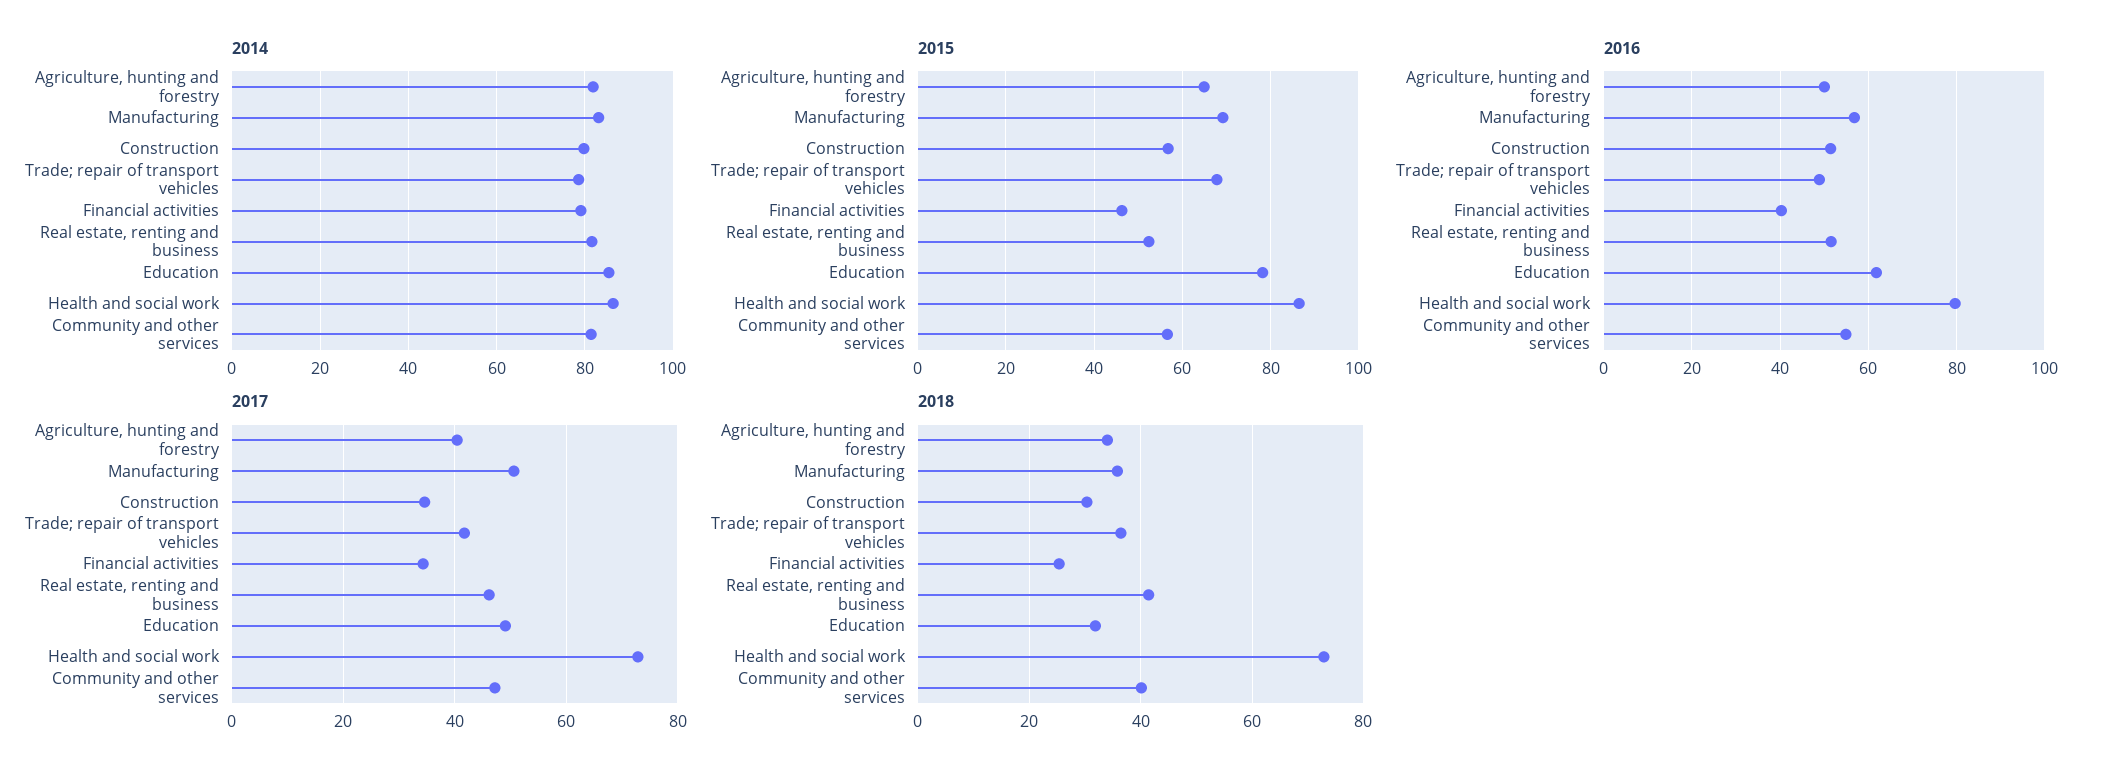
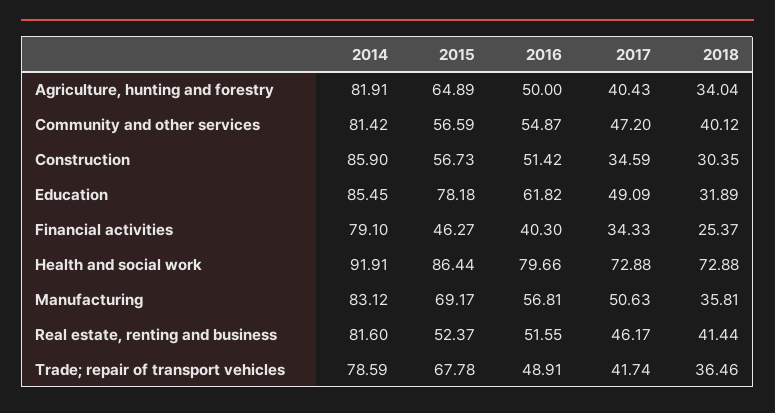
  {
    "2014": {
      "Agriculture, hunting and forestry": 81.91,
      "Manufacturing": 83.12,
-     "Construction": 80,
+     "Construction": 85.9,
      "Trade; repair of transport vehicles": 78.59,
      "Financial activities": 79.1,
      "Real estate, renting and business": 81.6,
      "Education": 85.45,
-     "Health and social work": 86,
+     "Health and social work": 91.91,
      "Community and other services": 81.42
    },
    "2015": {
      "Agriculture, hunting and forestry": 64.89,
      "Manufacturing": 69.17,
      "Construction": 56.73,
      "Trade; repair of transport vehicles": 67.78,
      "Financial activities": 46.27,
      "Real estate, renting and business": 52.37,
      "Education": 78.18,
      "Health and social work": 86.44,
      "Community and other services": 56.59
    },
    "2016": {
      "Agriculture, hunting and forestry": 50,
      "Manufacturing": 56.81,
      "Construction": 51.42,
      "Trade; repair of transport vehicles": 48.91,
      "Financial activities": 40.3,
      "Real estate, renting and business": 51.55,
      "Education": 61.82,
      "Health and social work": 79.66,
      "Community and other services": 54.87
    },
    "2017": {
      "Agriculture, hunting and forestry": 40.43,
      "Manufacturing": 50.63,
      "Construction": 34.59,
      "Trade; repair of transport vehicles": 41.74,
      "Financial activities": 34.33,
      "Real estate, renting and business": 46.17,
      "Education": 49.09,
      "Health and social work": 72.88,
      "Community and other services": 47.2
    },
    "2018": {
      "Agriculture, hunting and forestry": 34.04,
      "Manufacturing": 35.81,
      "Construction": 30.35,
      "Trade; repair of transport vehicles": 36.46,
      "Financial activities": 25.37,
      "Real estate, renting and business": 41.44,
      "Education": 31.89,
      "Health and social work": 72.88,
      "Community and other services": 40.12
    }
  }

